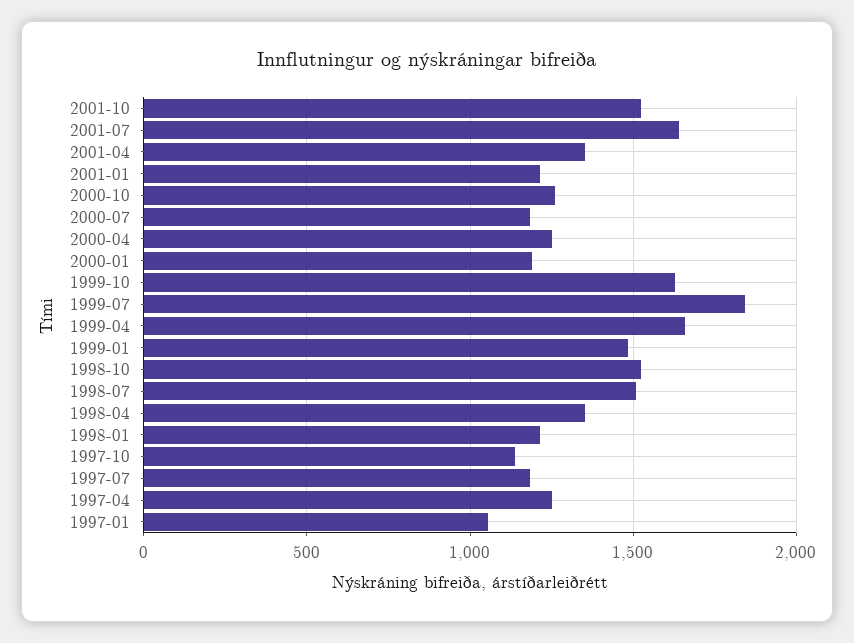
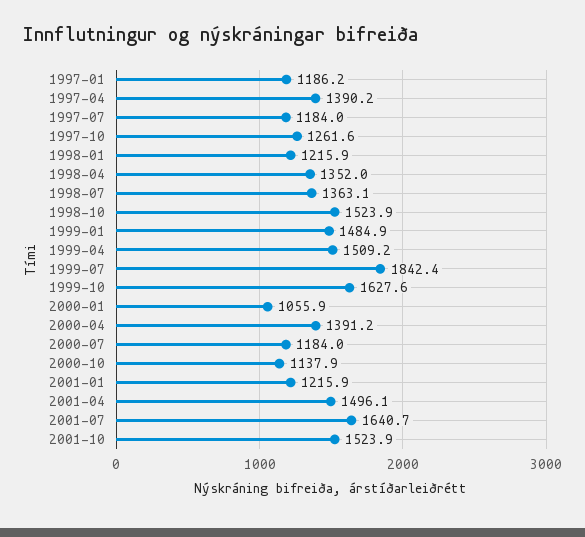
  {
    "2001-10": 1523.9,
    "2001-07": 1640.7,
-   "2001-04": 1350,
+   "2001-04": 1496.1,
    "2001-01": 1215.9,
-   "2000-10": 1250,
+   "2000-10": 1137.9,
    "2000-07": 1184,
-   "2000-04": 1250,
+   "2000-04": 1391.2,
-   "2000-01": 1200,
+   "2000-01": 1055.9,
    "1999-10": 1627.6,
    "1999-07": 1842.4,
-   "1999-04": 1650,
+   "1999-04": 1509.2,
    "1999-01": 1484.9,
    "1998-10": 1523.9,
-   "1998-07": 1500,
+   "1998-07": 1363.1,
    "1998-04": 1352,
    "1998-01": 1215.9,
-   "1997-10": 1150,
+   "1997-10": 1261.6,
    "1997-07": 1184,
-   "1997-04": 1250,
+   "1997-04": 1390.2,
-   "1997-01": 1050
+   "1997-01": 1186.2
  }

